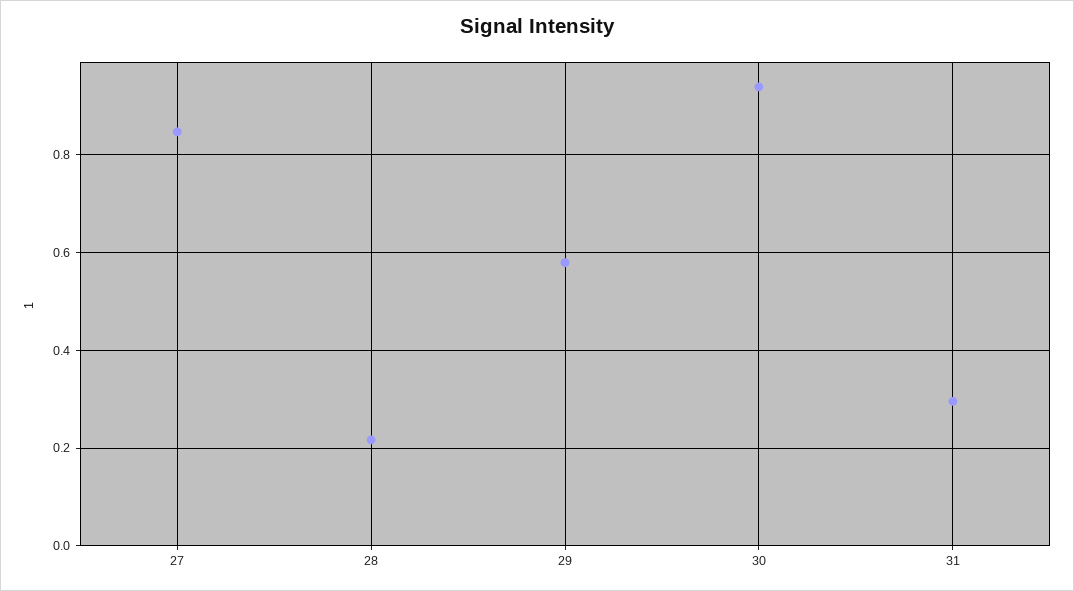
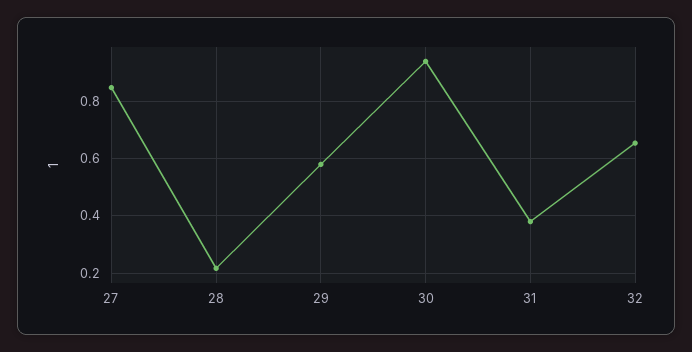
  {
    "27": 0.84,
    "28": 0.22,
    "29": 0.58,
    "30": 0.94,
-   "31": 0.3
+   "31": 0.375,
+   "32": 0.65
  }

